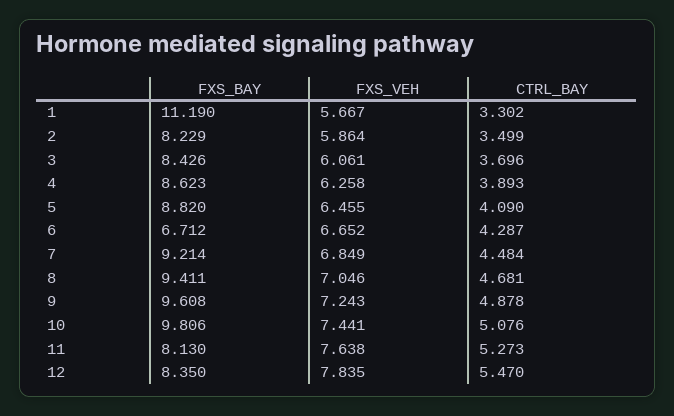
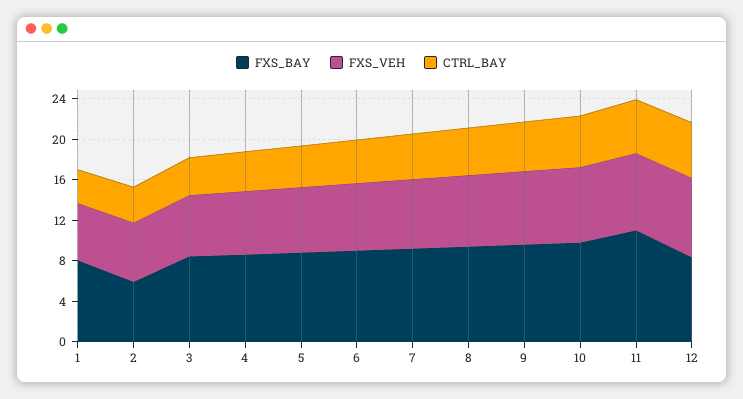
  {
    "FXS_BAY": {
-     "1": 11.19,
+     "1": 8,
-     "2": 8.229,
+     "2": 6,
      "3": 8.426,
      "4": 8.623,
      "5": 8.82,
-     "6": 6.712,
+     "6": 9,
      "7": 9.214,
      "8": 9.411,
      "9": 9.608,
      "10": 9.806,
-     "11": 8.13,
+     "11": 11,
      "12": 8.35
    },
    "FXS_VEH": {
      "1": 5.667,
      "2": 5.864,
      "3": 6.061,
      "4": 6.258,
      "5": 6.455,
      "6": 6.652,
      "7": 6.849,
      "8": 7.046,
      "9": 7.243,
      "10": 7.441,
      "11": 7.638,
      "12": 7.835
    },
    "CTRL_BAY": {
      "1": 3.302,
      "2": 3.499,
      "3": 3.696,
      "4": 3.893,
      "5": 4.09,
      "6": 4.287,
      "7": 4.484,
      "8": 4.681,
      "9": 4.878,
      "10": 5.076,
      "11": 5.273,
      "12": 5.47
    }
  }

